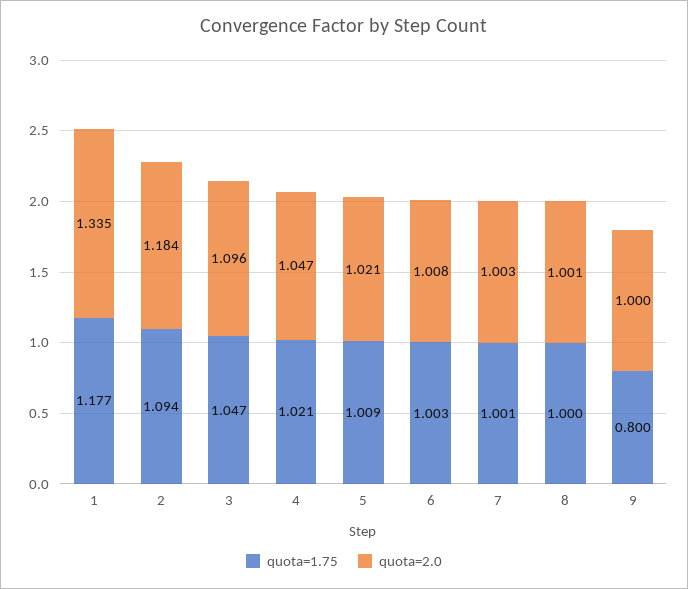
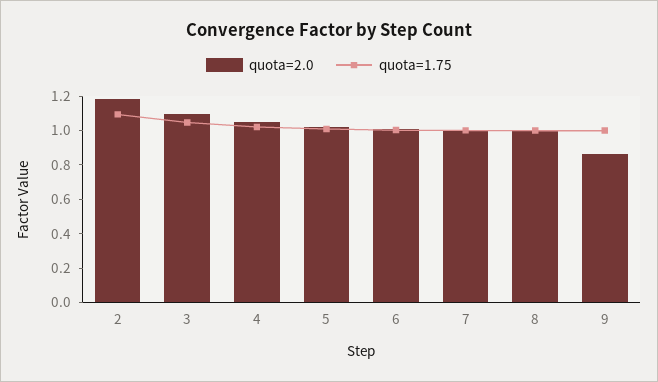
  {
    "quota=1.75": {
-     "1": 1.177,
      "2": 1.094,
      "3": 1.047,
      "4": 1.021,
      "5": 1.009,
      "6": 1.003,
      "7": 1.001,
      "8": 1,
-     "9": 0.8
+     "9": 1
    },
    "quota=2.0": {
-     "1": 1.335,
      "2": 1.184,
      "3": 1.096,
      "4": 1.047,
      "5": 1.021,
      "6": 1.008,
      "7": 1.003,
      "8": 1.001,
-     "9": 1
+     "9": 0.85
    }
  }

